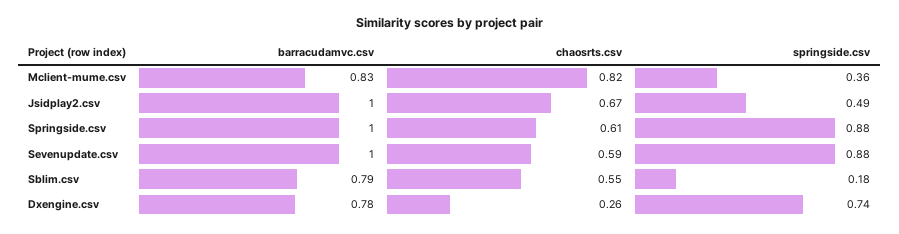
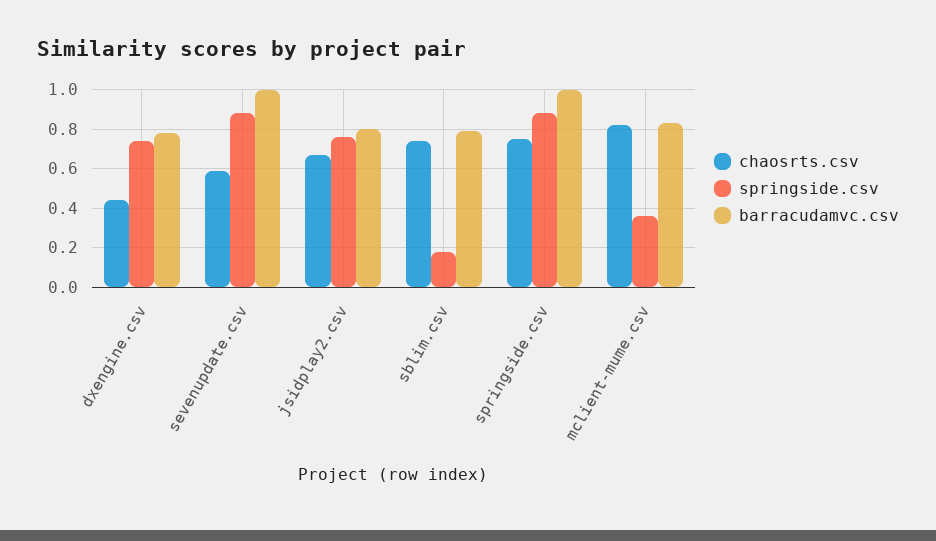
  {
    "barracudamvc.csv": {
      "Mclient-mume.csv": 0.83,
-     "Jsidplay2.csv": 1,
+     "Jsidplay2.csv": 0.8,
      "Springside.csv": 1,
      "Sevenupdate.csv": 1,
      "Sblim.csv": 0.79,
      "Dxengine.csv": 0.78
    },
    "chaosrts.csv": {
      "Mclient-mume.csv": 0.82,
      "Jsidplay2.csv": 0.67,
-     "Springside.csv": 0.61,
+     "Springside.csv": 0.75,
      "Sevenupdate.csv": 0.59,
-     "Sblim.csv": 0.55,
+     "Sblim.csv": 0.75,
-     "Dxengine.csv": 0.26
+     "Dxengine.csv": 0.45
    },
    "springside.csv": {
      "Mclient-mume.csv": 0.36,
-     "Jsidplay2.csv": 0.49,
+     "Jsidplay2.csv": 0.75,
      "Springside.csv": 0.88,
      "Sevenupdate.csv": 0.88,
      "Sblim.csv": 0.18,
      "Dxengine.csv": 0.74
    }
  }

